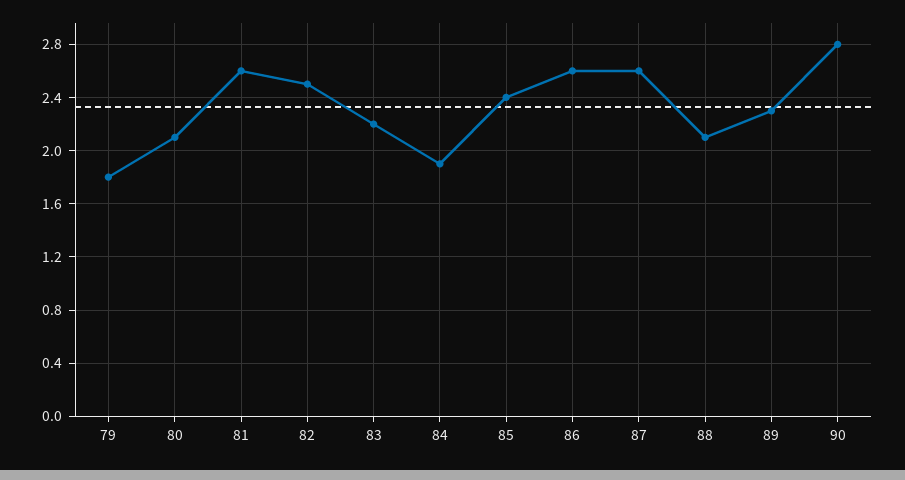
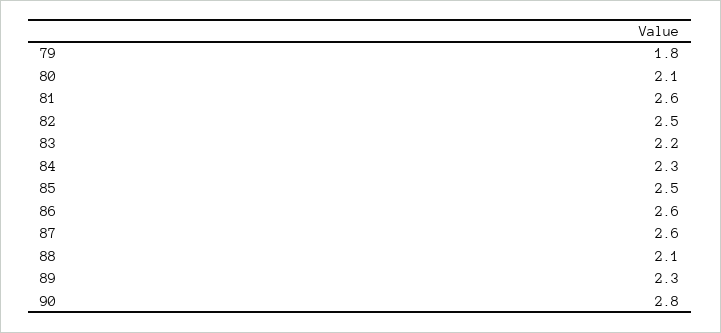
  {
    "79": 1.8,
    "80": 2.1,
    "81": 2.6,
    "82": 2.5,
    "83": 2.2,
-   "84": 1.9,
+   "84": 2.3,
-   "85": 2.4,
+   "85": 2.5,
    "86": 2.6,
    "87": 2.6,
    "88": 2.1,
    "89": 2.3,
    "90": 2.8
  }

